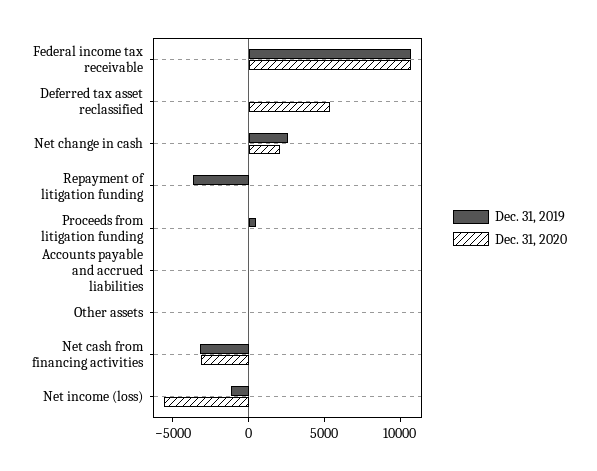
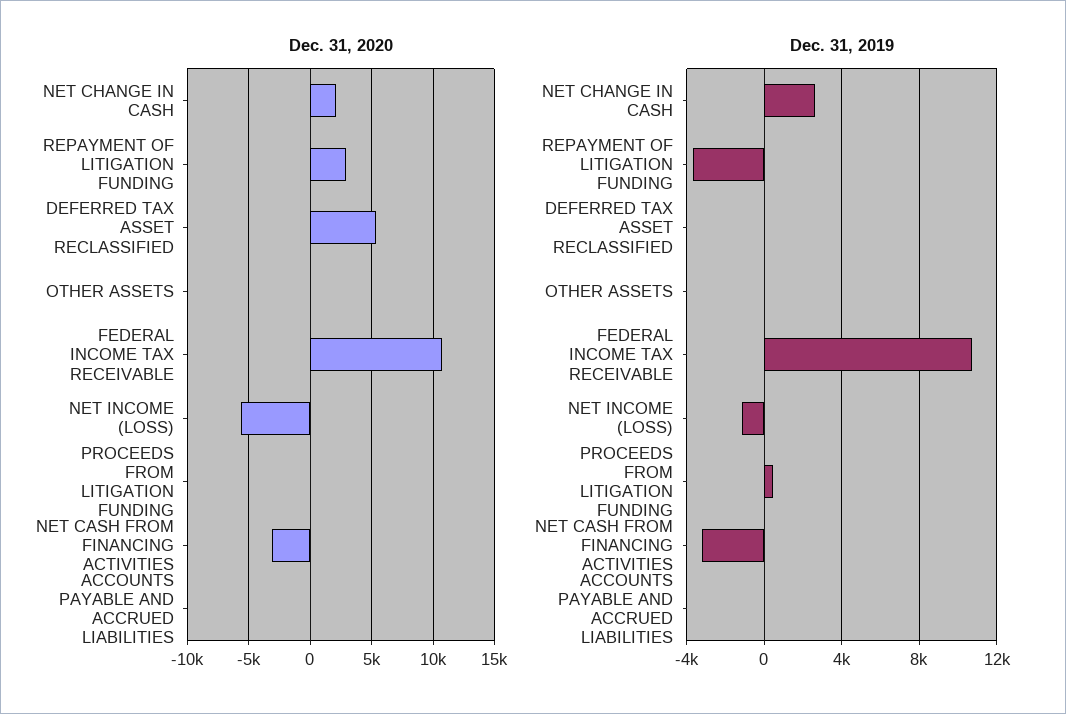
  {
    "Dec. 31, 2019": {
      "Federal income tax receivable": 10500,
      "Deferred tax asset reclassified": 0,
      "Net change in cash": 2500,
      "Repayment of litigation funding": -3500,
      "Proceeds from litigation funding": 500,
      "Accounts payable and accrued liabilities": 0,
      "Other assets": 0,
      "Net cash from financing activities": -3000,
      "Net income (loss)": -1000
    },
    "Dec. 31, 2020": {
      "Federal income tax receivable": 10500,
      "Deferred tax asset reclassified": 5500,
      "Net change in cash": 2000,
-     "Repayment of litigation funding": 0,
+     "Repayment of litigation funding": 3000,
      "Proceeds from litigation funding": 0,
      "Accounts payable and accrued liabilities": 0,
      "Other assets": 0,
      "Net cash from financing activities": -3000,
      "Net income (loss)": -5500
    }
  }

